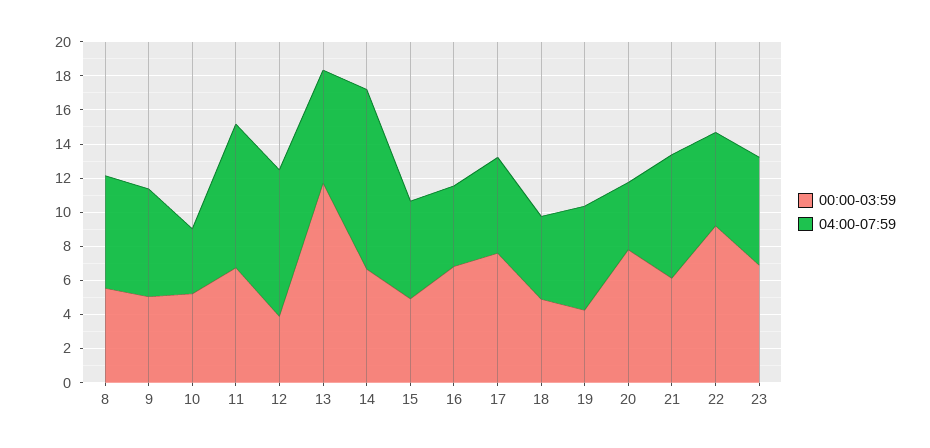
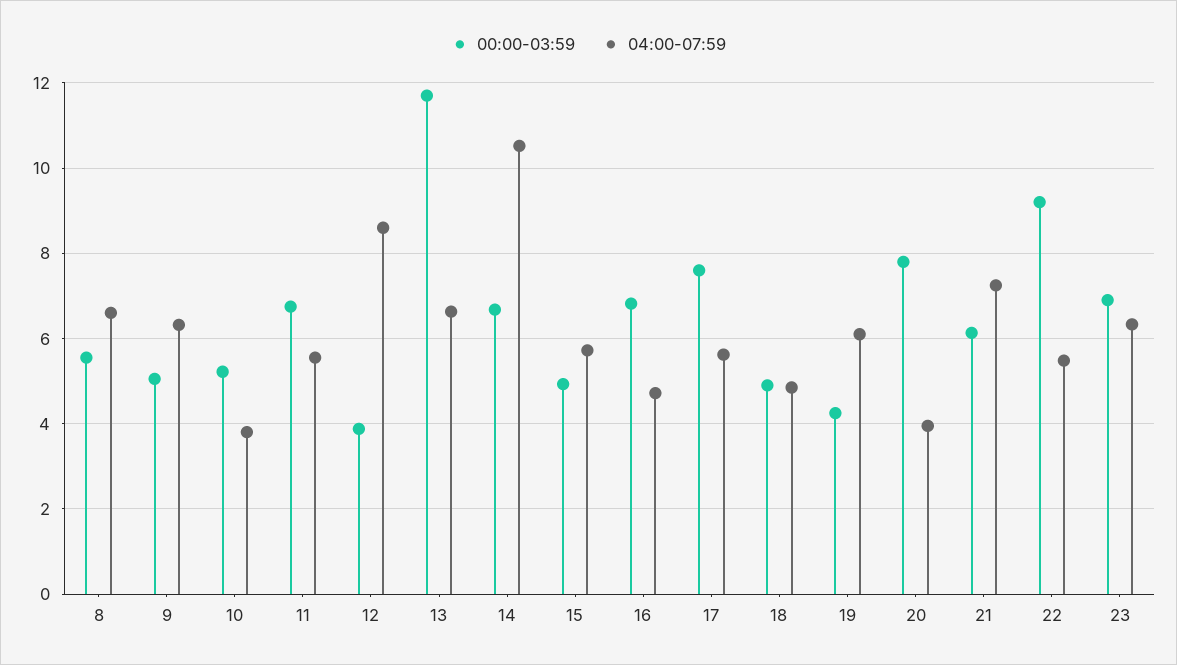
  {
    "00:00-03:59": {
      "8": 5.6,
      "9": 5,
      "10": 5.2,
      "11": 6.8,
      "12": 3.8,
      "13": 11.8,
      "14": 6.6,
      "15": 5,
      "16": 6.8,
      "17": 7.6,
      "18": 5,
      "19": 4.2,
      "20": 7.8,
      "21": 6.2,
      "22": 9.2,
      "23": 7
    },
    "04:00-07:59": {
      "8": 6.6,
      "9": 6.4,
      "10": 3.8,
-     "11": 8.5,
+     "11": 5.6,
      "12": 8.6,
      "13": 6.6,
      "14": 10.6,
      "15": 5.8,
      "16": 4.8,
      "17": 5.6,
      "18": 4.8,
      "19": 6.2,
      "20": 4,
      "21": 7.2,
      "22": 5.4,
      "23": 6.4
    }
  }

